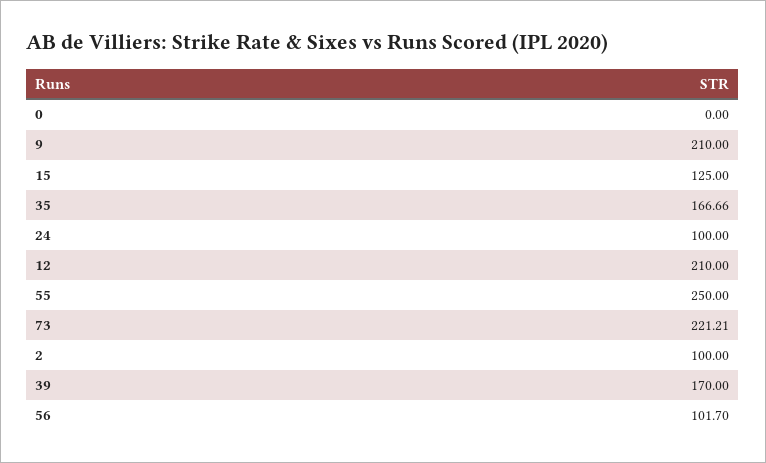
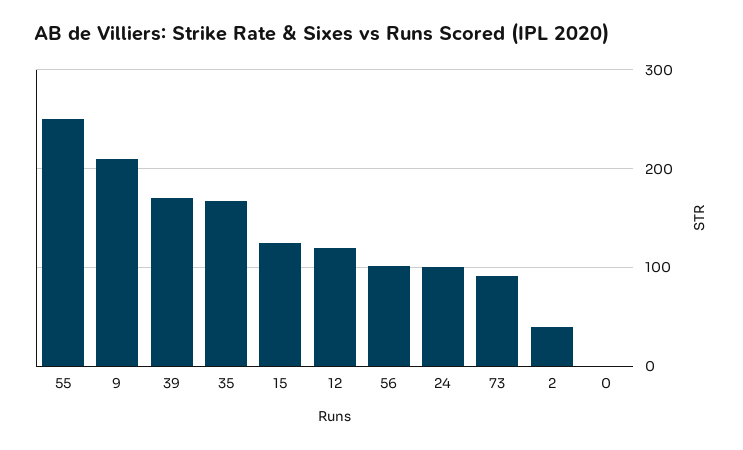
  {
    "0": 0,
    "9": 210,
    "15": 125,
    "35": 166.66,
    "24": 100,
-   "12": 210,
+   "12": 120,
    "55": 250,
-   "73": 221.21,
+   "73": 90,
-   "2": 100,
+   "2": 40,
    "39": 170,
    "56": 101.7
  }

